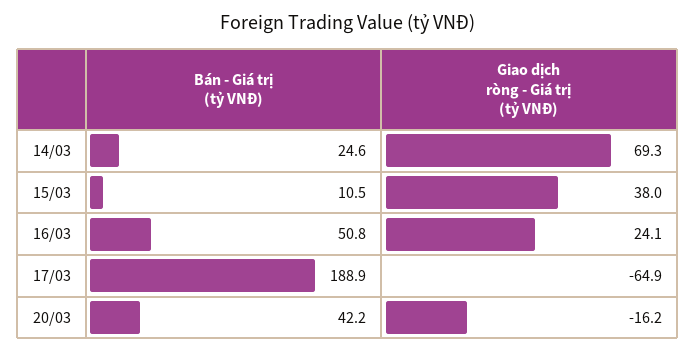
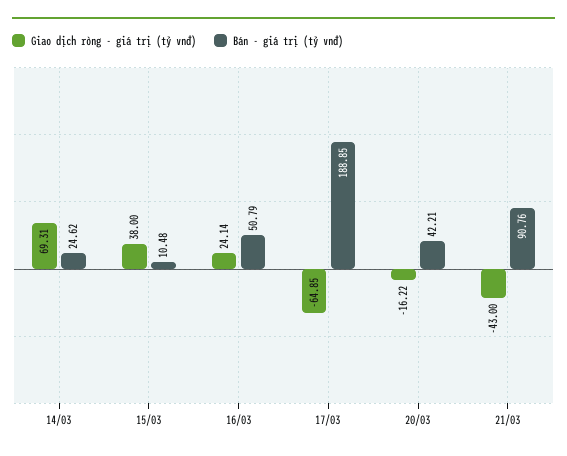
  {
    "Bán - Giá trị (tỷ VNĐ)": {
      "14/03": 24.62,
      "15/03": 10.48,
      "16/03": 50.79,
      "17/03": 188.85,
-     "20/03": 42.21
+     "20/03": 42.21,
+     "21/03": 90.76
    },
    "Giao dịch ròng - Giá trị (tỷ VNĐ)": {
      "14/03": 69.31,
      "15/03": 38,
      "16/03": 24.14,
      "17/03": -64.85,
-     "20/03": -16.22
+     "20/03": -16.22,
+     "21/03": -43
    }
  }

